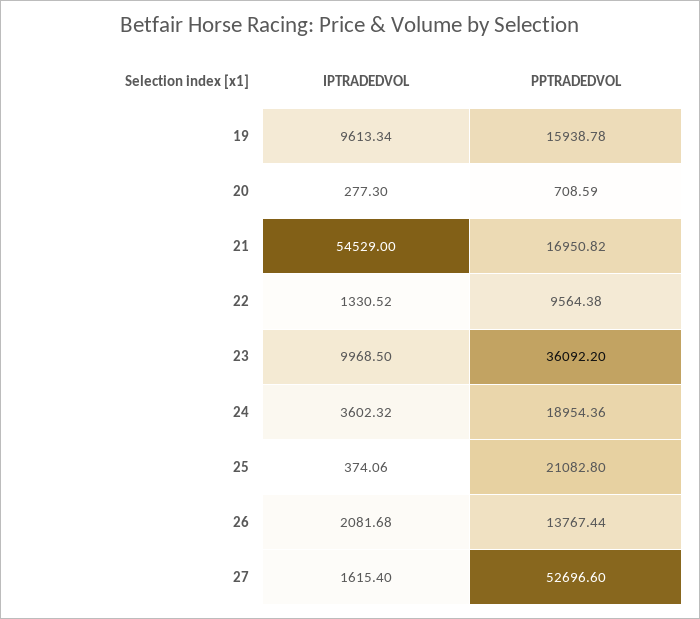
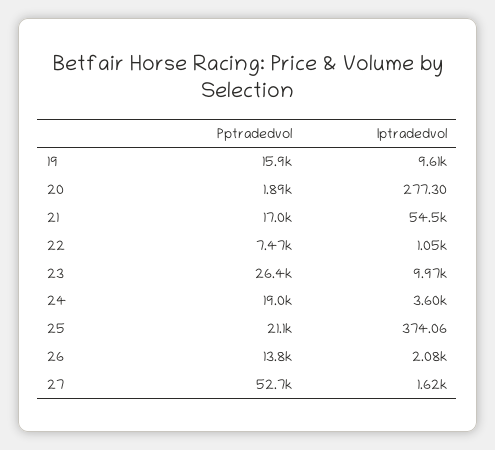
  {
    "IPTRADEDVOL": {
      "19": 9613.34,
      "20": 277.3,
      "21": 54529,
-     "22": 1330.52,
+     "22": 1050,
      "23": 9968.5,
      "24": 3602.32,
      "25": 374.06,
      "26": 2081.68,
      "27": 1615.4
    },
    "PPTRADEDVOL": {
      "19": 15938.78,
-     "20": 708.59,
+     "20": 1890,
      "21": 16950.82,
-     "22": 9564.38,
+     "22": 7470,
-     "23": 36092.2,
+     "23": 26400,
      "24": 18954.36,
      "25": 21082.8,
      "26": 13767.44,
      "27": 52696.6
    }
  }

